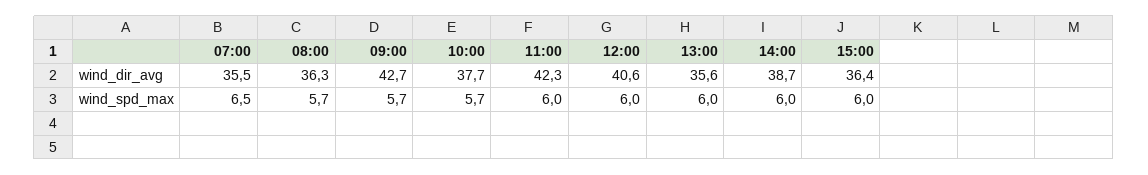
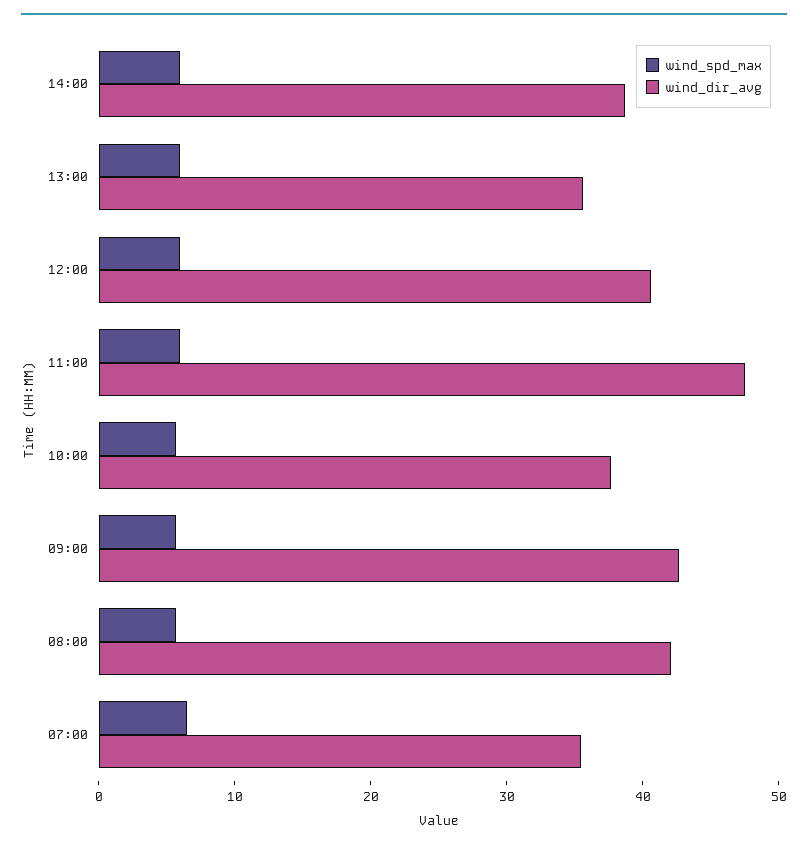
  {
    "wind_dir_avg": {
      "07:00": 35.5,
-     "08:00": 36.3,
+     "08:00": 42,
      "09:00": 42.7,
      "10:00": 37.7,
-     "11:00": 42.3,
+     "11:00": 48,
      "12:00": 40.6,
      "13:00": 35.6,
-     "14:00": 38.7,
+     "14:00": 38.7
-     "15:00": 36.4
    },
    "wind_spd_max": {
      "07:00": 6.5,
      "08:00": 5.7,
      "09:00": 5.7,
      "10:00": 5.7,
      "11:00": 6,
      "12:00": 6,
      "13:00": 6,
-     "14:00": 6,
+     "14:00": 6
-     "15:00": 6
    }
  }

